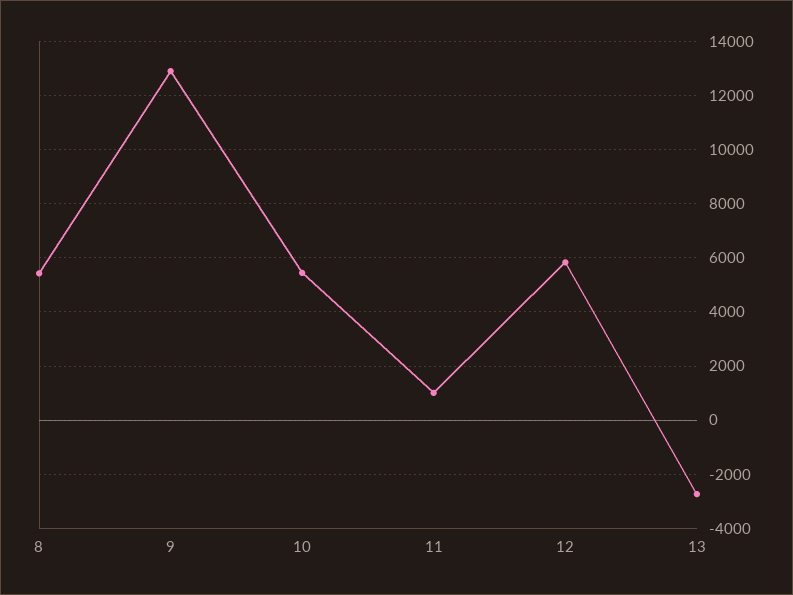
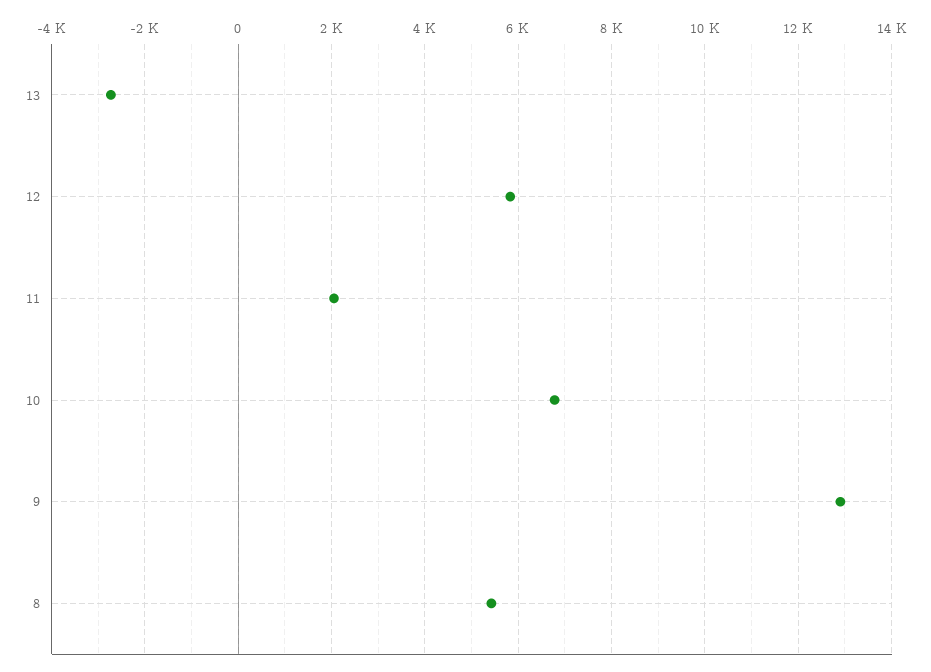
  {
    "8": 5400,
    "9": 13000,
-   "10": 5500,
+   "10": 6800,
-   "11": 1000,
+   "11": 2000,
    "12": 5800,
    "13": -2800
  }

